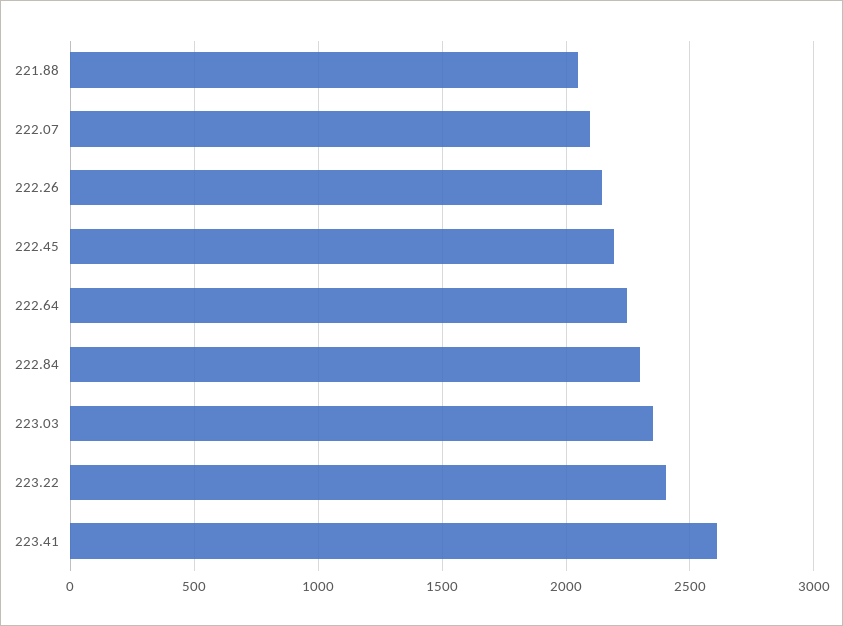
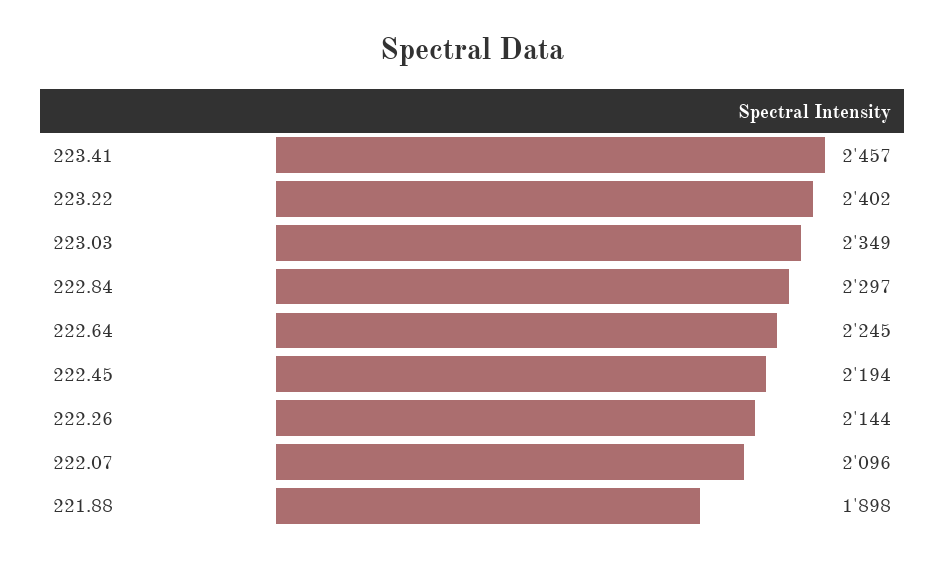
  {
-   "221.88": 2050,
+   "221.88": 1898,
    "222.07": 2096,
    "222.26": 2144,
    "222.45": 2194,
    "222.64": 2245,
    "222.84": 2297,
    "223.03": 2349,
    "223.22": 2402,
-   "223.41": 2600
+   "223.41": 2457
  }

